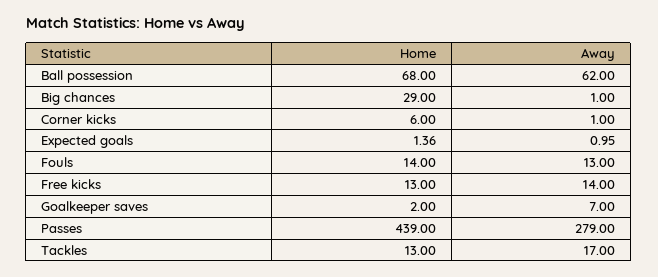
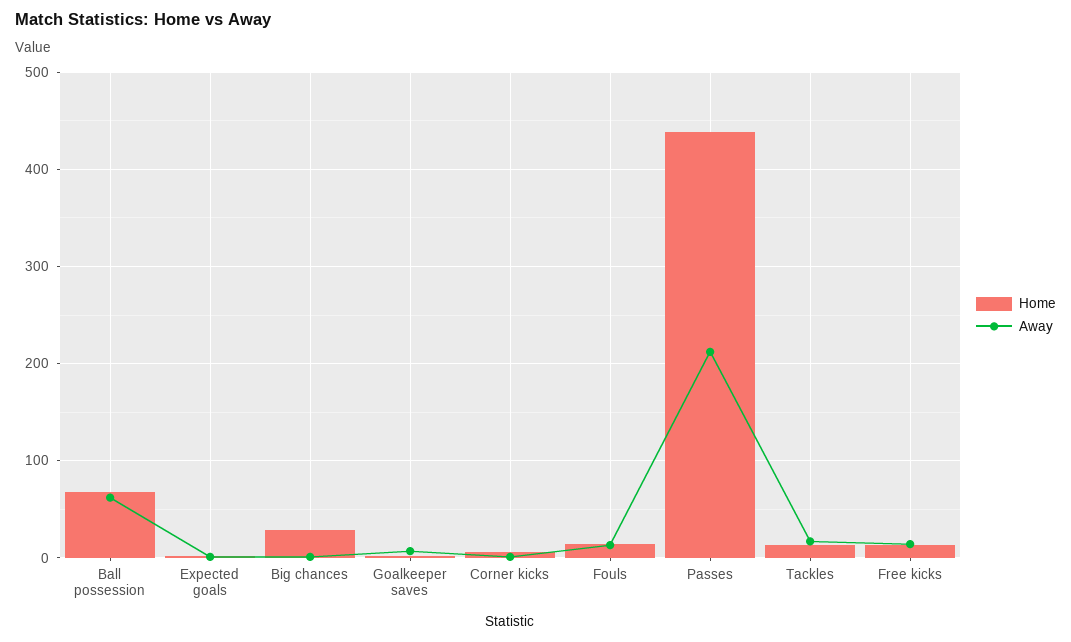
  {
    "Home": {
      "Ball possession": 68,
      "Big chances": 29,
      "Corner kicks": 6,
      "Expected goals": 1.36,
      "Fouls": 14,
      "Free kicks": 13,
      "Goalkeeper saves": 2,
      "Passes": 439,
      "Tackles": 13
    },
    "Away": {
      "Ball possession": 62,
      "Big chances": 1,
      "Corner kicks": 1,
      "Expected goals": 0.95,
      "Fouls": 13,
      "Free kicks": 14,
      "Goalkeeper saves": 7,
-     "Passes": 279,
+     "Passes": 210,
      "Tackles": 17
    }
  }

